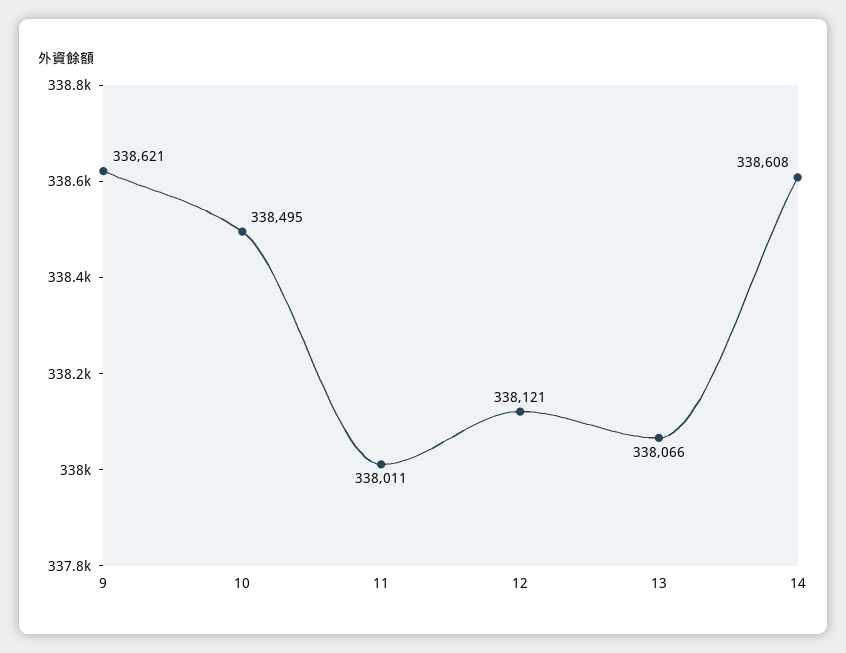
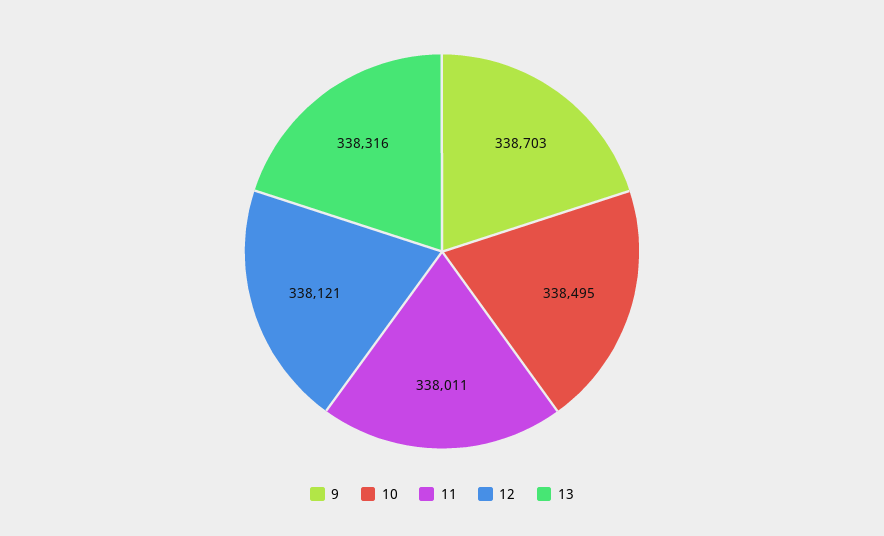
  {
-   "9": 338621,
+   "9": 338703,
    "10": 338495,
    "11": 338011,
    "12": 338121,
-   "13": 338066,
+   "13": 338316
-   "14": 338608
  }

